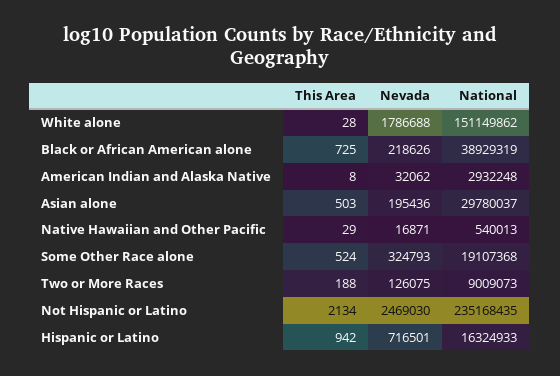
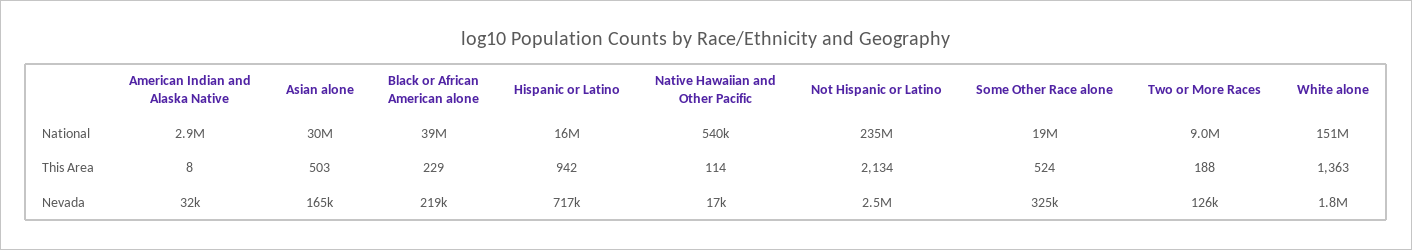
  {
    "This Area": {
-     "White alone": 28,
+     "White alone": 1363,
-     "Black or African American alone": 725,
+     "Black or African American alone": 229,
      "American Indian and Alaska Native": 8,
      "Asian alone": 503,
-     "Native Hawaiian and Other Pacific": 29,
+     "Native Hawaiian and Other Pacific": 114,
      "Some Other Race alone": 524,
      "Two or More Races": 188,
      "Not Hispanic or Latino": 2134,
      "Hispanic or Latino": 942
    },
    "Nevada": {
      "White alone": 1786688,
      "Black or African American alone": 218626,
      "American Indian and Alaska Native": 32062,
-     "Asian alone": 195436,
+     "Asian alone": 165000,
      "Native Hawaiian and Other Pacific": 16871,
      "Some Other Race alone": 324793,
      "Two or More Races": 126075,
      "Not Hispanic or Latino": 2469030,
      "Hispanic or Latino": 716501
    },
    "National": {
      "White alone": 151149862,
      "Black or African American alone": 38929319,
      "American Indian and Alaska Native": 2932248,
      "Asian alone": 29780037,
      "Native Hawaiian and Other Pacific": 540013,
      "Some Other Race alone": 19107368,
      "Two or More Races": 9009073,
      "Not Hispanic or Latino": 235168435,
      "Hispanic or Latino": 16324933
    }
  }

